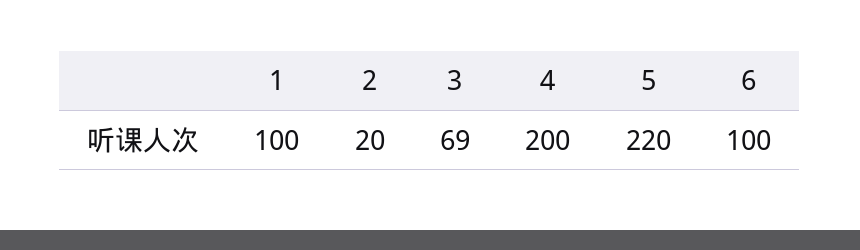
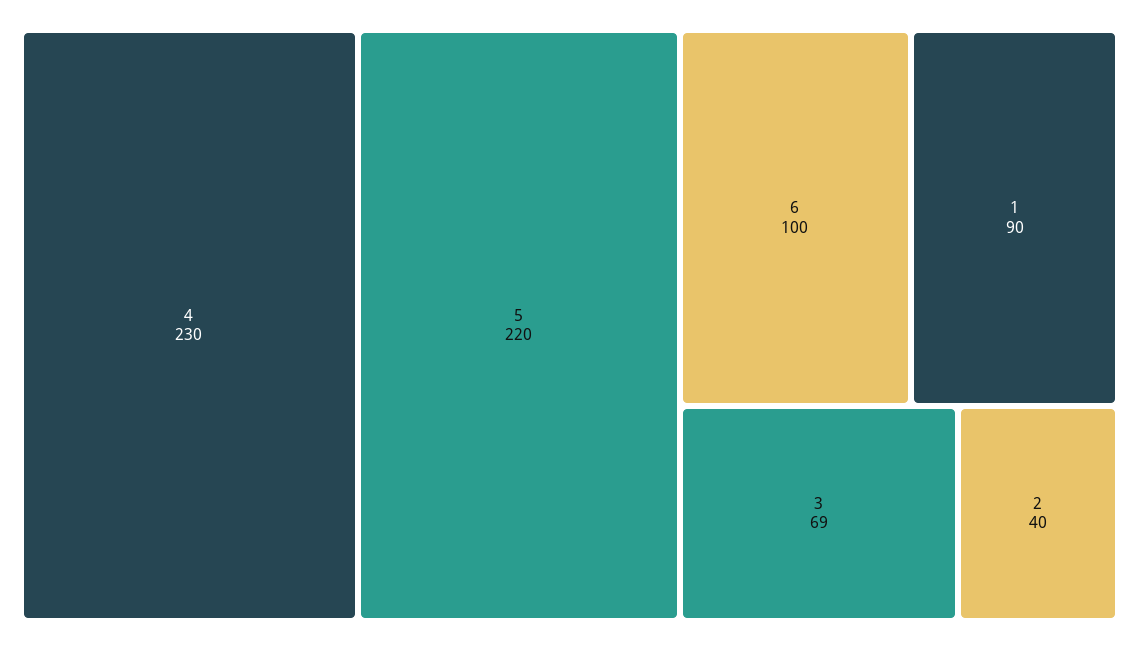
  {
-   "1": 100,
+   "1": 90,
-   "2": 20,
+   "2": 40,
    "3": 69,
-   "4": 200,
+   "4": 230,
    "5": 220,
    "6": 100
  }

